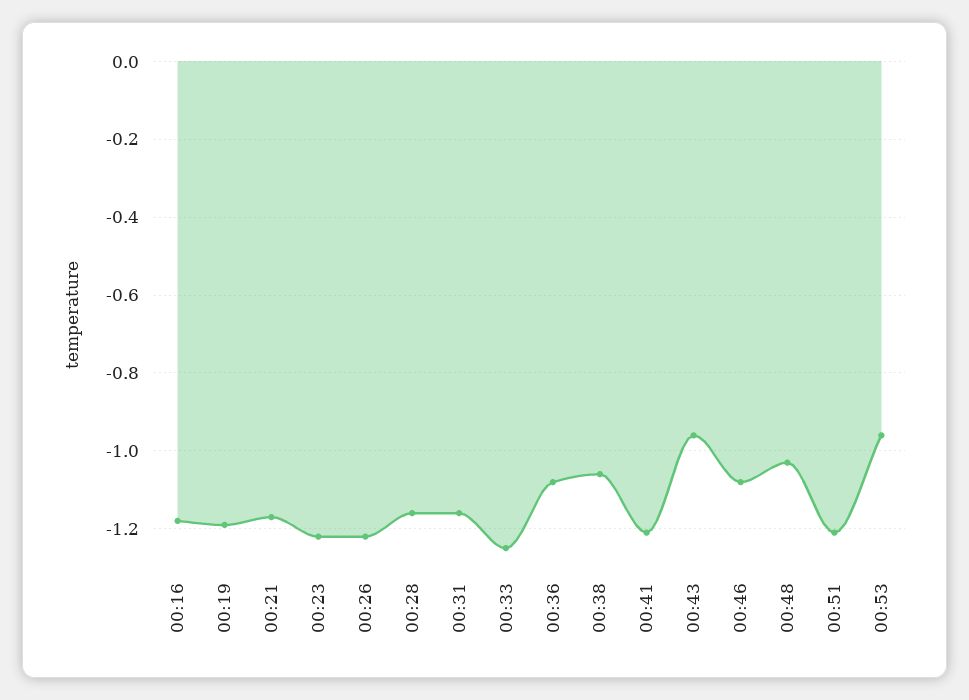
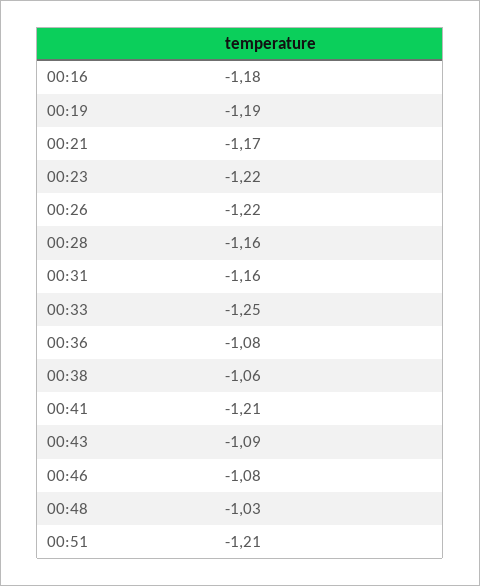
  {
    "00:16": -1.18,
    "00:19": -1.19,
    "00:21": -1.17,
    "00:23": -1.22,
    "00:26": -1.22,
    "00:28": -1.16,
    "00:31": -1.16,
    "00:33": -1.25,
    "00:36": -1.08,
    "00:38": -1.06,
    "00:41": -1.21,
-   "00:43": -0.95,
+   "00:43": -1.09,
    "00:46": -1.08,
    "00:48": -1.03,
-   "00:51": -1.21,
+   "00:51": -1.21
-   "00:53": -0.95
  }

